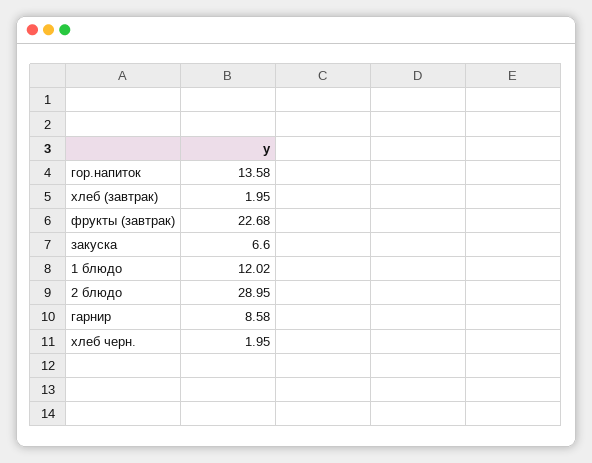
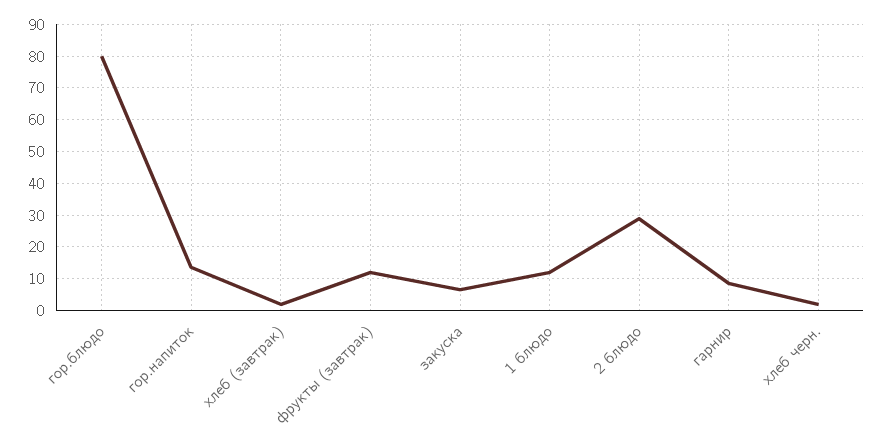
  {
    "гор.напиток": 13.58,
    "хлеб (завтрак)": 1.95,
-   "фрукты (завтрак)": 22.68,
+   "фрукты (завтрак)": 12,
    "закуска": 6.6,
    "1 блюдо": 12.02,
    "2 блюдо": 28.95,
    "гарнир": 8.58,
-   "хлеб черн.": 1.95
+   "хлеб черн.": 1.95,
+   "гор.блюдо": 80
  }

